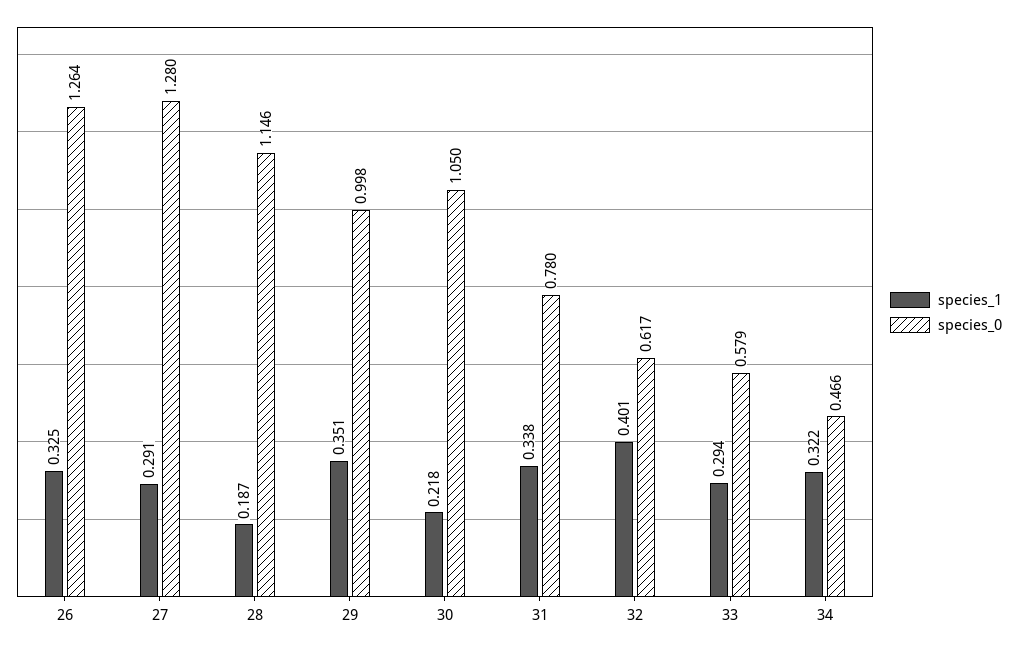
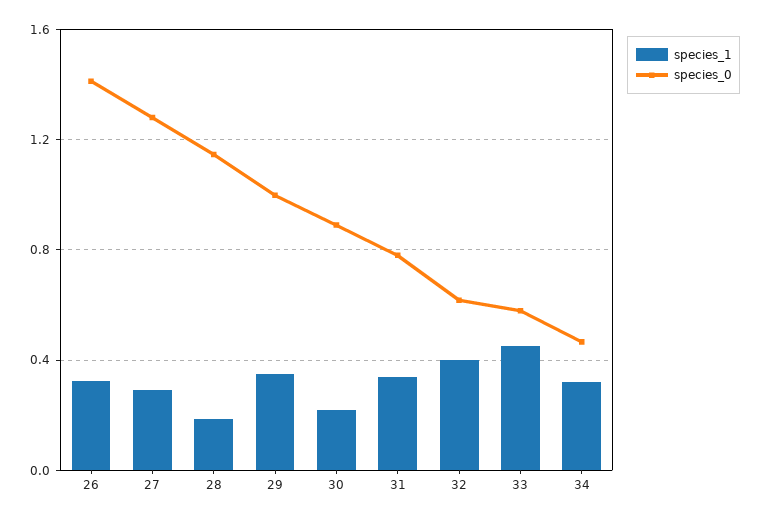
  {
    "species_1": {
      "26": 0.325,
      "27": 0.291,
      "28": 0.187,
      "29": 0.351,
      "30": 0.218,
      "31": 0.338,
      "32": 0.401,
-     "33": 0.294,
+     "33": 0.45,
      "34": 0.322
    },
    "species_0": {
-     "26": 1.264,
+     "26": 1.4,
      "27": 1.28,
      "28": 1.146,
      "29": 0.998,
-     "30": 1.05,
+     "30": 0.9,
      "31": 0.78,
      "32": 0.617,
      "33": 0.579,
      "34": 0.466
    }
  }

